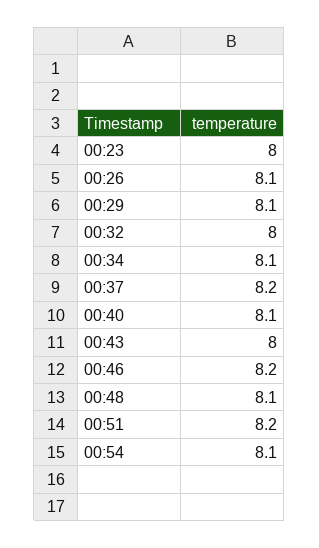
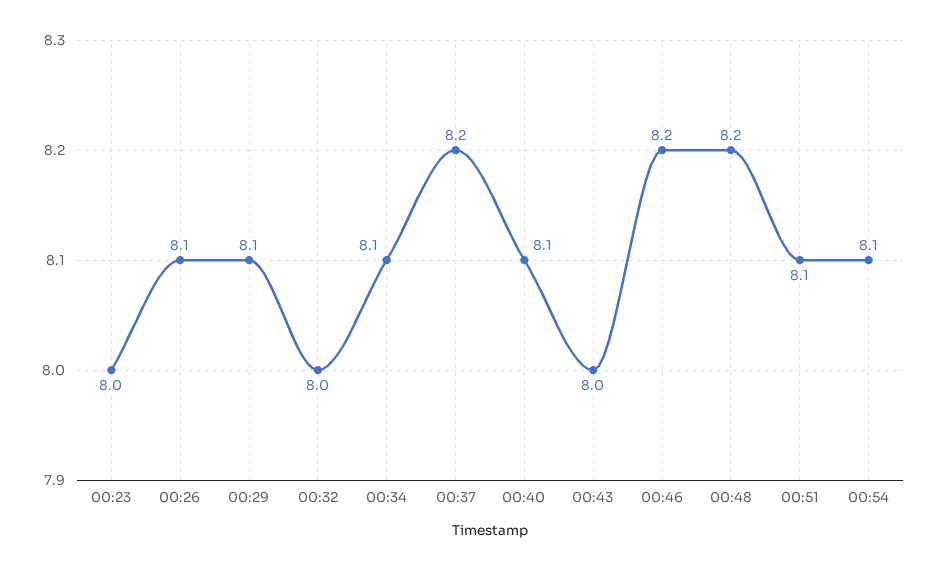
  {
    "00:23": 8,
    "00:26": 8.1,
    "00:29": 8.1,
    "00:32": 8,
    "00:34": 8.1,
    "00:37": 8.2,
    "00:40": 8.1,
    "00:43": 8,
    "00:46": 8.2,
-   "00:48": 8.1,
+   "00:48": 8.2,
-   "00:51": 8.2,
+   "00:51": 8.1,
    "00:54": 8.1
  }

